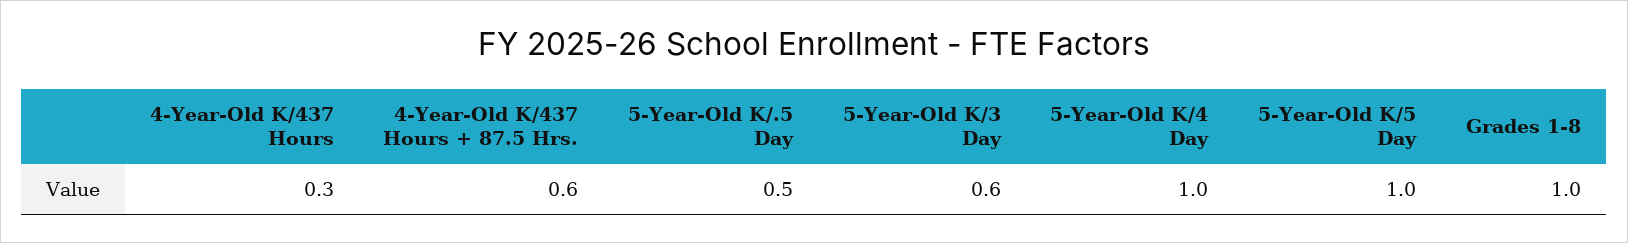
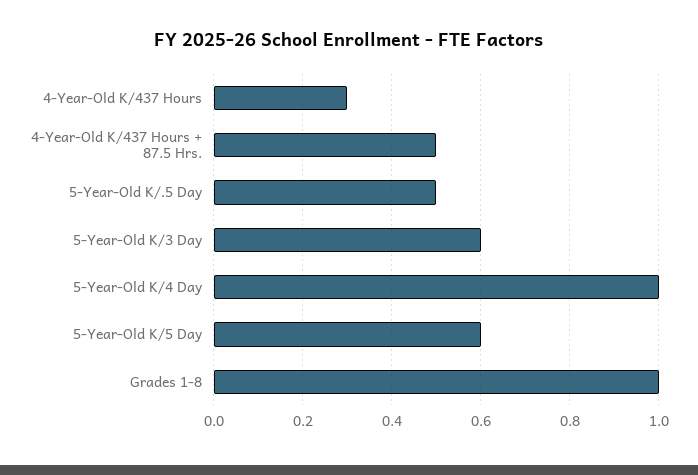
  {
    "4-Year-Old K/437 Hours": 0.3,
-   "4-Year-Old K/437 Hours + 87.5 Hrs.": 0.6,
+   "4-Year-Old K/437 Hours + 87.5 Hrs.": 0.5,
    "5-Year-Old K/.5 Day": 0.5,
    "5-Year-Old K/3 Day": 0.6,
    "5-Year-Old K/4 Day": 1,
-   "5-Year-Old K/5 Day": 1,
+   "5-Year-Old K/5 Day": 0.6,
    "Grades 1-8": 1
  }

